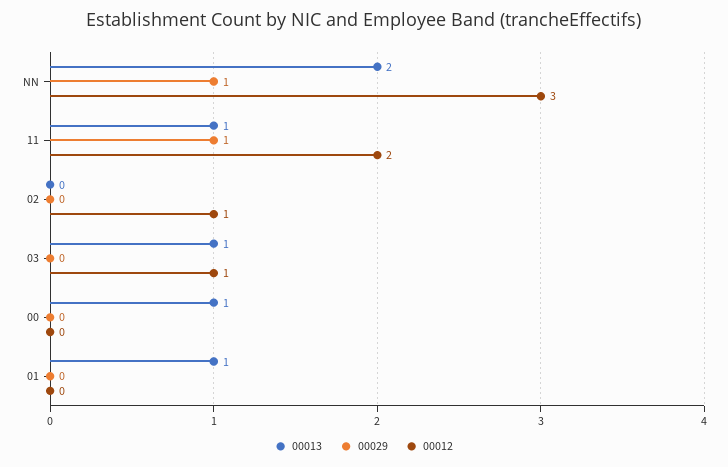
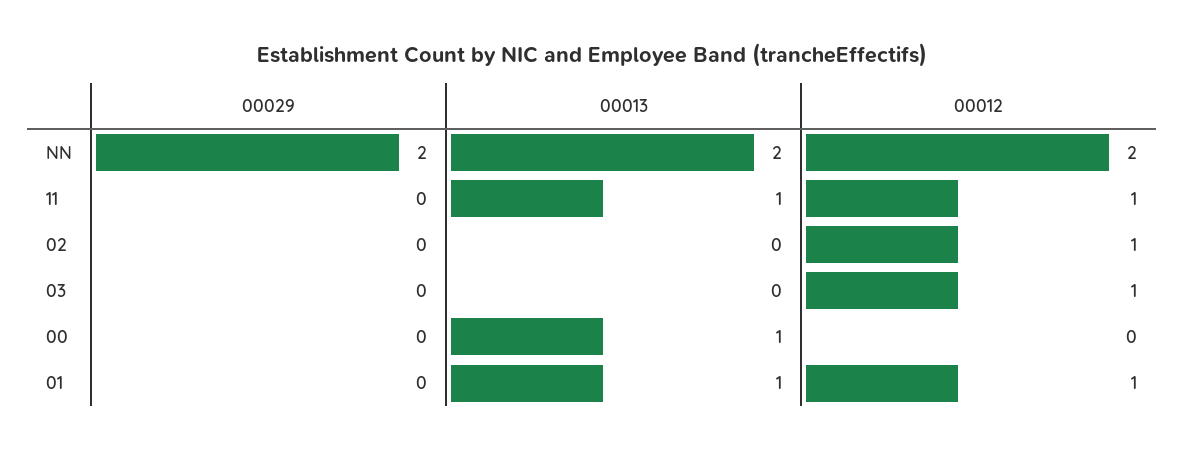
  {
    "00013": {
      "NN": 2,
      "11": 1,
      "02": 0,
-     "03": 1,
+     "03": 0,
      "00": 1,
      "01": 1
    },
    "00029": {
-     "NN": 1,
+     "NN": 2,
-     "11": 1,
+     "11": 0,
      "02": 0,
      "03": 0,
      "00": 0,
      "01": 0
    },
    "00012": {
-     "NN": 3,
+     "NN": 2,
-     "11": 2,
+     "11": 1,
      "02": 1,
      "03": 1,
      "00": 0,
-     "01": 0
+     "01": 1
    }
  }

